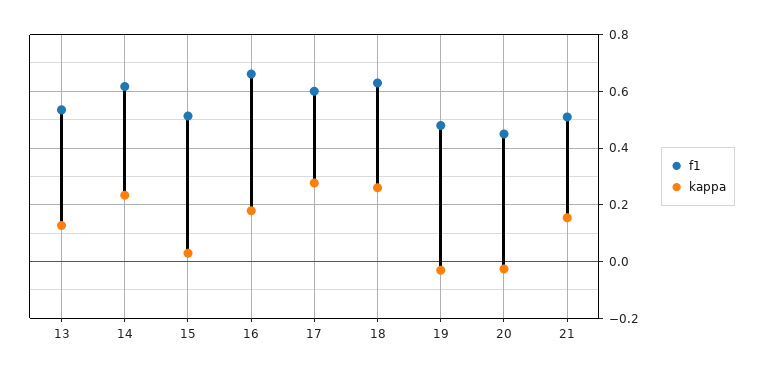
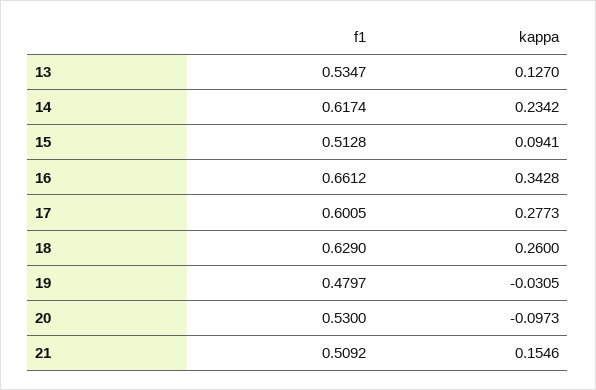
  {
    "f1": {
      "13": 0.5347,
      "14": 0.6174,
      "15": 0.5128,
      "16": 0.6612,
      "17": 0.6005,
      "18": 0.629,
      "19": 0.4797,
-     "20": 0.45,
+     "20": 0.53,
      "21": 0.5092
    },
    "kappa": {
      "13": 0.127,
      "14": 0.2342,
-     "15": 0.025,
+     "15": 0.0941,
-     "16": 0.175,
+     "16": 0.3428,
      "17": 0.2773,
      "18": 0.26,
      "19": -0.0305,
-     "20": -0.025,
+     "20": -0.0973,
      "21": 0.1546
    }
  }

